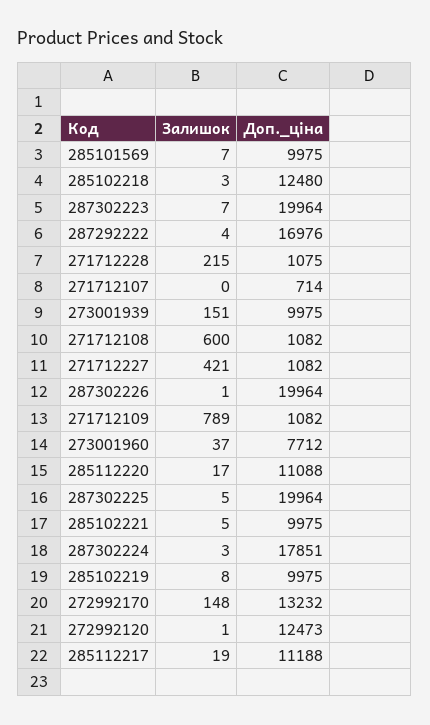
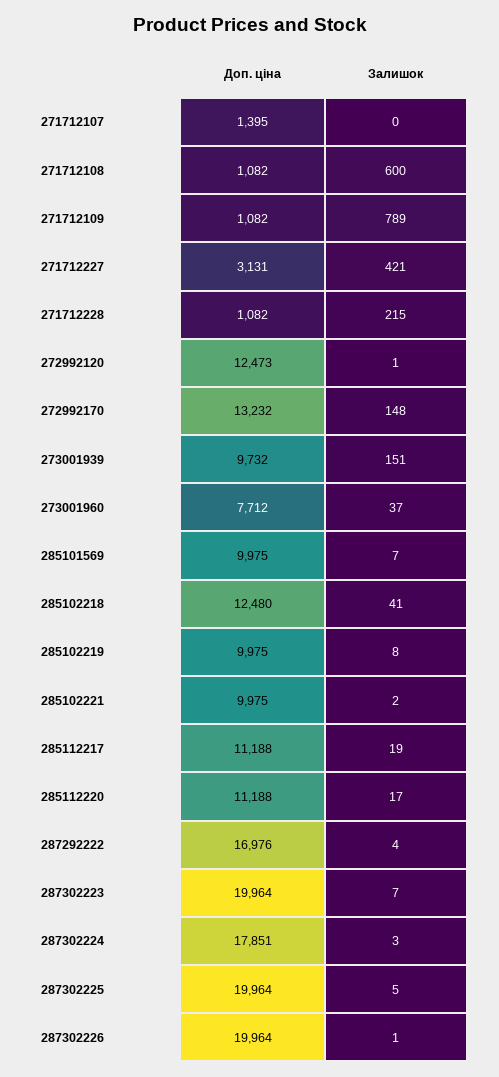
  {
    "Залишок": {
      "285101569": 7,
-     "285102218": 3,
+     "285102218": 41,
      "287302223": 7,
      "287292222": 4,
      "271712228": 215,
      "271712107": 0,
      "273001939": 151,
      "271712108": 600,
      "271712227": 421,
      "287302226": 1,
      "271712109": 789,
      "273001960": 37,
      "285112220": 17,
      "287302225": 5,
-     "285102221": 5,
+     "285102221": 2,
      "287302224": 3,
      "285102219": 8,
      "272992170": 148,
      "272992120": 1,
      "285112217": 19
    },
    "Доп._ціна": {
      "285101569": 9975,
      "285102218": 12480,
      "287302223": 19964,
      "287292222": 16976,
-     "271712228": 1075,
+     "271712228": 1082,
-     "271712107": 714,
+     "271712107": 1395,
-     "273001939": 9975,
+     "273001939": 9732,
      "271712108": 1082,
-     "271712227": 1082,
+     "271712227": 3131,
      "287302226": 19964,
      "271712109": 1082,
      "273001960": 7712,
-     "285112220": 11088,
+     "285112220": 11188,
      "287302225": 19964,
      "285102221": 9975,
      "287302224": 17851,
      "285102219": 9975,
      "272992170": 13232,
      "272992120": 12473,
      "285112217": 11188
    }
  }

